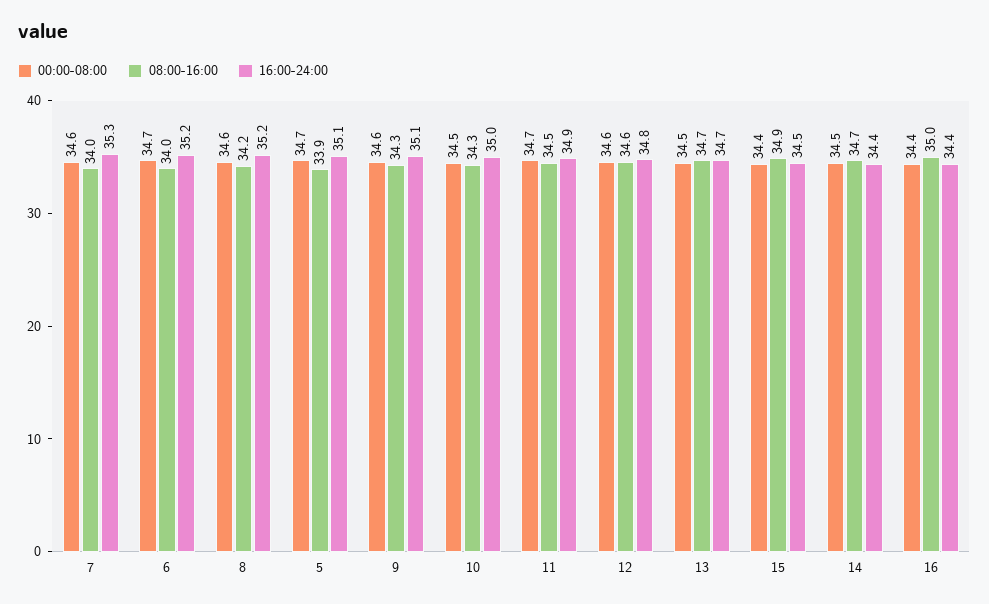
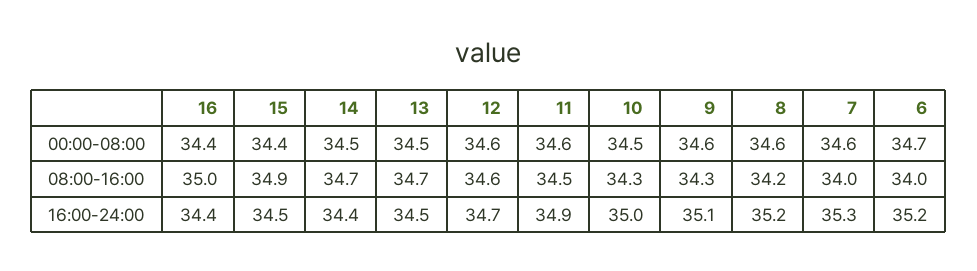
  {
    "00:00-08:00": {
      "7": 34.6,
      "6": 34.7,
      "8": 34.6,
-     "5": 34.7,
      "9": 34.6,
      "10": 34.5,
-     "11": 34.7,
+     "11": 34.6,
      "12": 34.6,
      "13": 34.5,
      "15": 34.4,
      "14": 34.5,
      "16": 34.4
    },
    "08:00-16:00": {
      "7": 34,
      "6": 34,
      "8": 34.2,
-     "5": 33.9,
      "9": 34.3,
      "10": 34.3,
      "11": 34.5,
      "12": 34.6,
      "13": 34.7,
      "15": 34.9,
      "14": 34.7,
      "16": 35
    },
    "16:00-24:00": {
      "7": 35.3,
      "6": 35.2,
      "8": 35.2,
-     "5": 35.1,
      "9": 35.1,
      "10": 35,
      "11": 34.9,
-     "12": 34.8,
+     "12": 34.7,
-     "13": 34.7,
+     "13": 34.5,
      "15": 34.5,
      "14": 34.4,
      "16": 34.4
    }
  }

